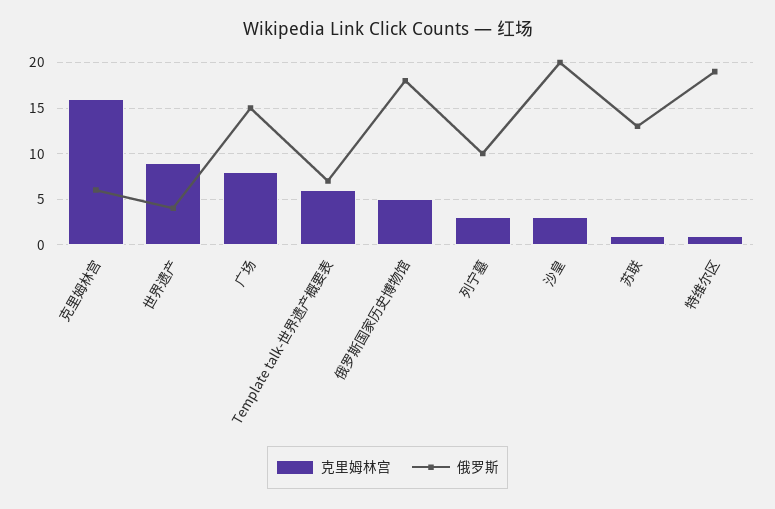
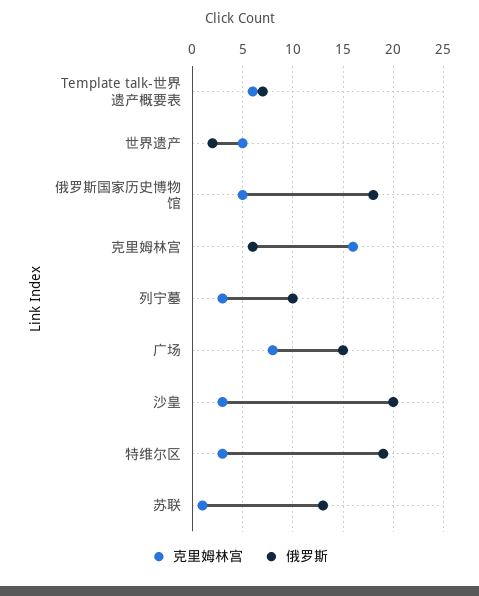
  {
    "克里姆林宫": {
      "克里姆林宫": 16,
-     "世界遗产": 9,
+     "世界遗产": 5,
      "广场": 8,
      "Template talk-世界遗产概要表": 6,
      "俄罗斯国家历史博物馆": 5,
      "列宁墓": 3,
      "沙皇": 3,
      "苏联": 1,
-     "特维尔区": 1
+     "特维尔区": 3
    },
    "俄罗斯": {
      "克里姆林宫": 6,
-     "世界遗产": 4,
+     "世界遗产": 2,
      "广场": 15,
      "Template talk-世界遗产概要表": 7,
      "俄罗斯国家历史博物馆": 18,
      "列宁墓": 10,
      "沙皇": 20,
      "苏联": 13,
      "特维尔区": 19
    }
  }

